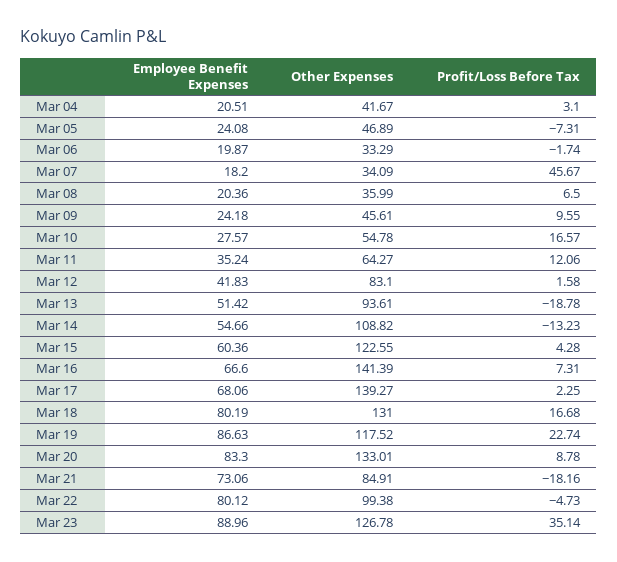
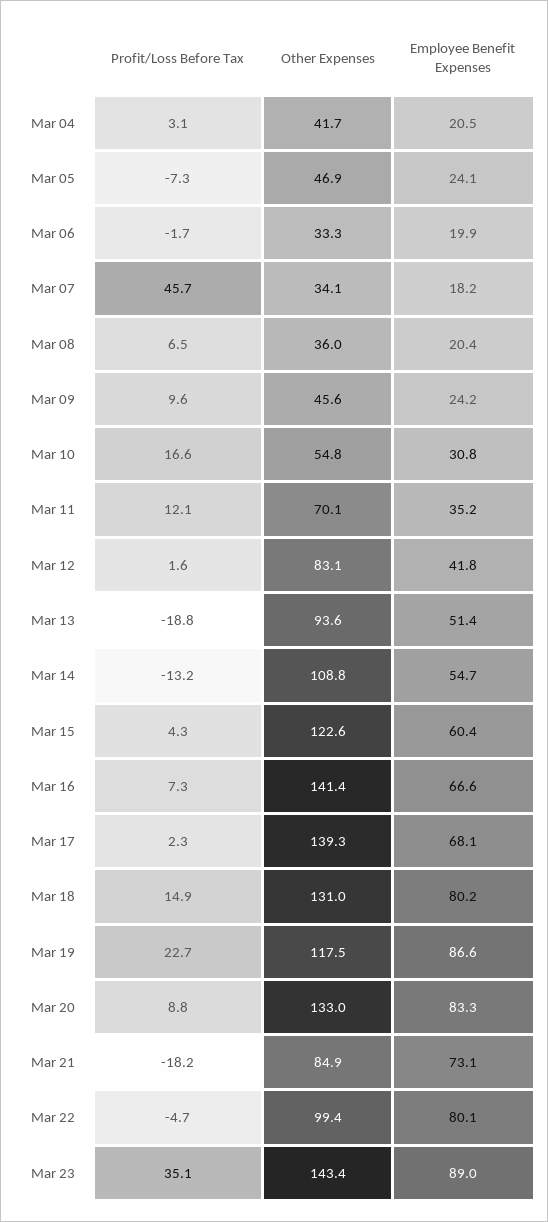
  {
    "Employee Benefit Expenses": {
      "Mar 04": 20.51,
      "Mar 05": 24.08,
      "Mar 06": 19.87,
      "Mar 07": 18.2,
      "Mar 08": 20.36,
      "Mar 09": 24.18,
-     "Mar 10": 27.57,
+     "Mar 10": 30.8,
      "Mar 11": 35.24,
      "Mar 12": 41.83,
      "Mar 13": 51.42,
      "Mar 14": 54.66,
      "Mar 15": 60.36,
      "Mar 16": 66.6,
      "Mar 17": 68.06,
      "Mar 18": 80.19,
      "Mar 19": 86.63,
      "Mar 20": 83.3,
      "Mar 21": 73.06,
      "Mar 22": 80.12,
      "Mar 23": 88.96
    },
    "Other Expenses": {
      "Mar 04": 41.67,
      "Mar 05": 46.89,
      "Mar 06": 33.29,
      "Mar 07": 34.09,
      "Mar 08": 35.99,
      "Mar 09": 45.61,
      "Mar 10": 54.78,
-     "Mar 11": 64.27,
+     "Mar 11": 70.1,
      "Mar 12": 83.1,
      "Mar 13": 93.61,
      "Mar 14": 108.82,
      "Mar 15": 122.55,
      "Mar 16": 141.39,
      "Mar 17": 139.27,
      "Mar 18": 131,
      "Mar 19": 117.52,
      "Mar 20": 133.01,
      "Mar 21": 84.91,
      "Mar 22": 99.38,
-     "Mar 23": 126.78
+     "Mar 23": 143.4
    },
    "Profit/Loss Before Tax": {
      "Mar 04": 3.1,
      "Mar 05": -7.31,
      "Mar 06": -1.74,
      "Mar 07": 45.67,
      "Mar 08": 6.5,
      "Mar 09": 9.55,
      "Mar 10": 16.57,
      "Mar 11": 12.06,
      "Mar 12": 1.58,
      "Mar 13": -18.78,
      "Mar 14": -13.23,
      "Mar 15": 4.28,
      "Mar 16": 7.31,
      "Mar 17": 2.25,
-     "Mar 18": 16.68,
+     "Mar 18": 14.9,
      "Mar 19": 22.74,
      "Mar 20": 8.78,
      "Mar 21": -18.16,
      "Mar 22": -4.73,
      "Mar 23": 35.14
    }
  }

